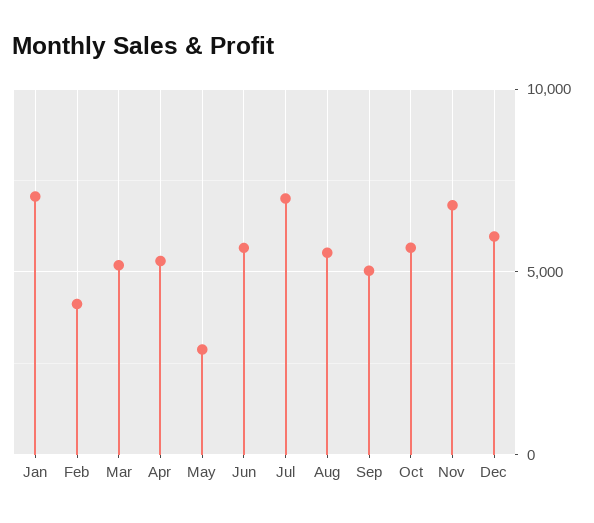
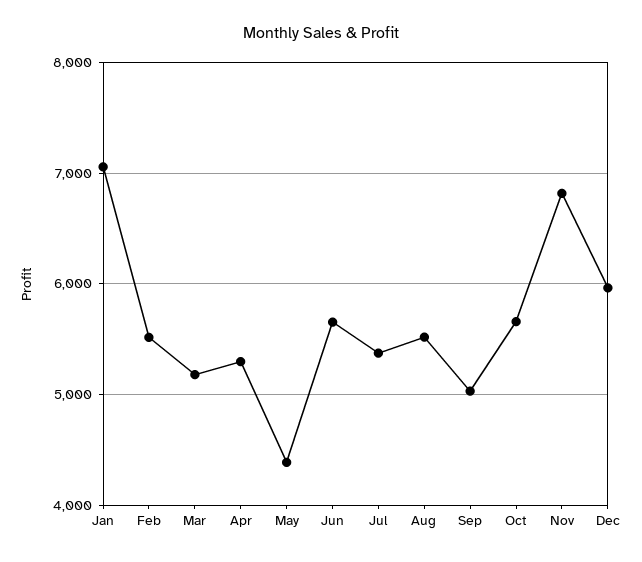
  {
    "Jan": 7100,
-   "Feb": 4000,
+   "Feb": 5500,
    "Mar": 5200,
    "Apr": 5300,
-   "May": 3000,
+   "May": 4400,
    "Jun": 5700,
-   "Jul": 7000,
+   "Jul": 5400,
    "Aug": 5500,
    "Sep": 5000,
    "Oct": 5700,
    "Nov": 6800,
    "Dec": 6000
  }

